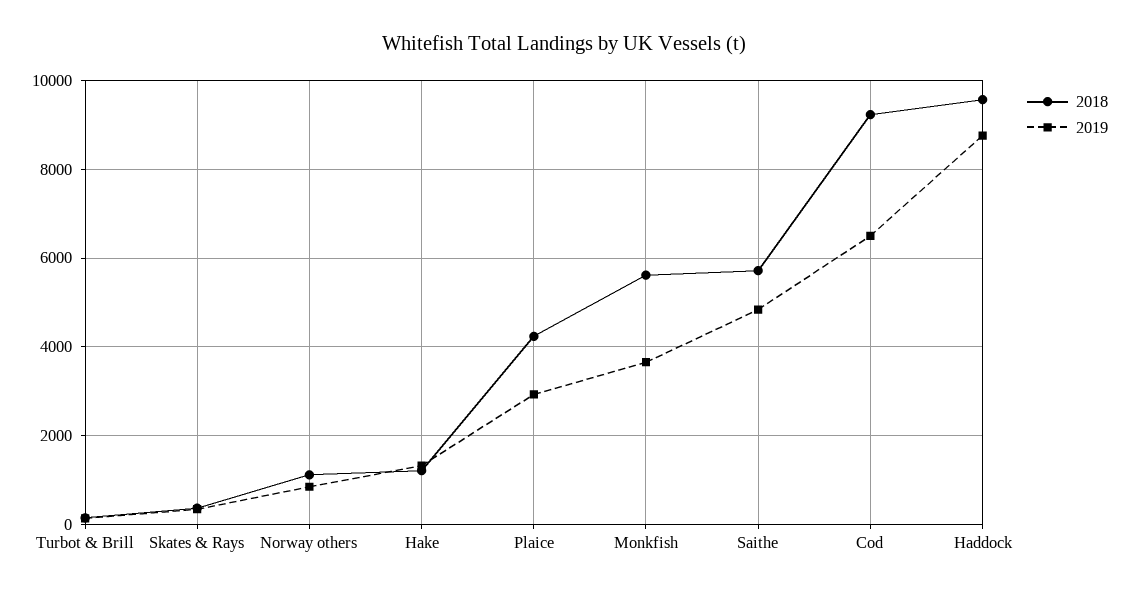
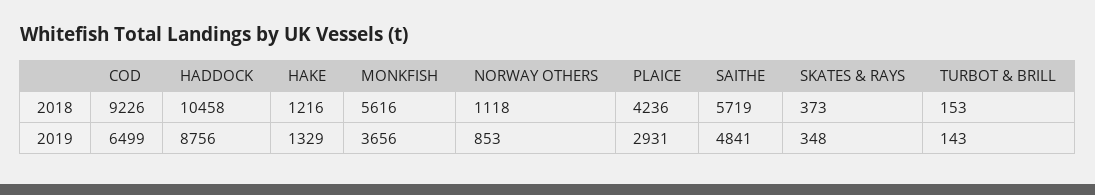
  {
    "2018": {
      "Turbot & Brill": 153,
      "Skates & Rays": 373,
      "Norway others": 1118,
      "Hake": 1216,
      "Plaice": 4236,
      "Monkfish": 5616,
      "Saithe": 5719,
      "Cod": 9226,
-     "Haddock": 9600
+     "Haddock": 10458
    },
    "2019": {
      "Turbot & Brill": 143,
      "Skates & Rays": 348,
      "Norway others": 853,
      "Hake": 1329,
      "Plaice": 2931,
      "Monkfish": 3656,
      "Saithe": 4841,
      "Cod": 6499,
      "Haddock": 8756
    }
  }

